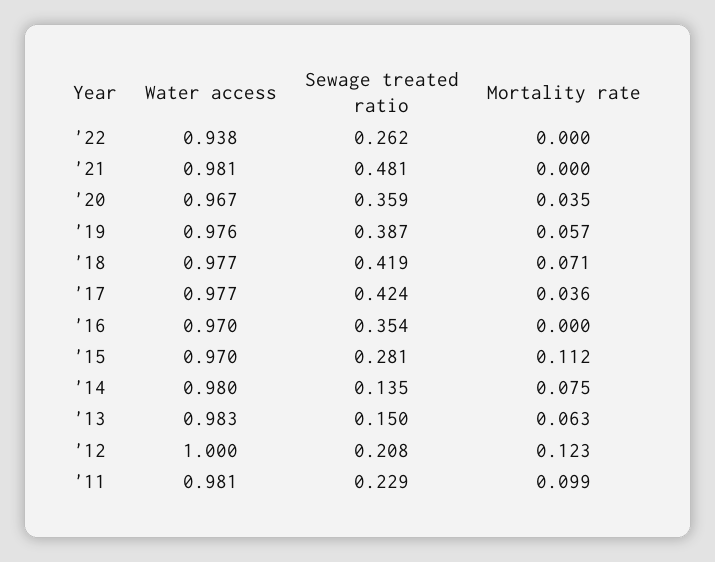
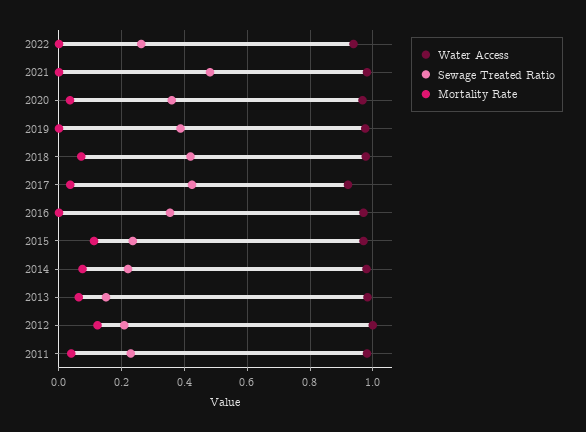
  {
    "Water access": {
      "'22": 0.938,
      "'21": 0.981,
      "'20": 0.967,
      "'19": 0.976,
      "'18": 0.977,
-     "'17": 0.977,
+     "'17": 0.92,
      "'16": 0.97,
      "'15": 0.97,
      "'14": 0.98,
      "'13": 0.983,
      "'12": 1,
      "'11": 0.981
    },
    "Sewage treated ratio": {
      "'22": 0.262,
      "'21": 0.481,
      "'20": 0.359,
      "'19": 0.387,
      "'18": 0.419,
      "'17": 0.424,
      "'16": 0.354,
-     "'15": 0.281,
+     "'15": 0.24,
-     "'14": 0.135,
+     "'14": 0.22,
      "'13": 0.15,
      "'12": 0.208,
      "'11": 0.229
    },
    "Mortality rate": {
      "'22": 0,
      "'21": 0,
      "'20": 0.035,
-     "'19": 0.057,
+     "'19": 0,
      "'18": 0.071,
      "'17": 0.036,
      "'16": 0,
      "'15": 0.112,
      "'14": 0.075,
      "'13": 0.063,
      "'12": 0.123,
-     "'11": 0.099
+     "'11": 0.04
    }
  }

